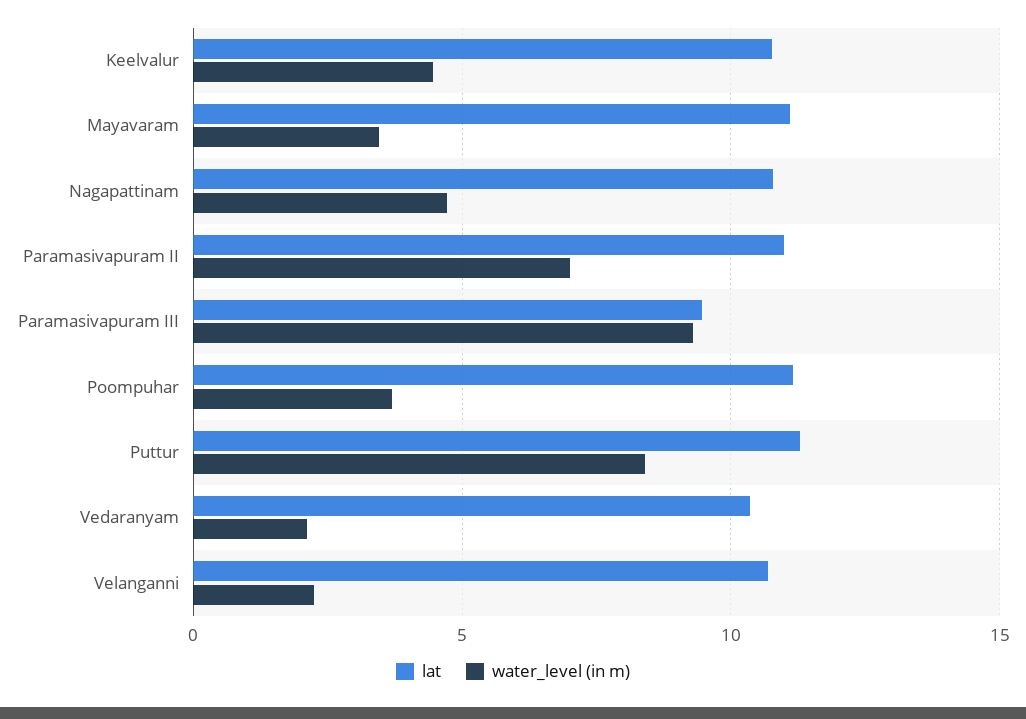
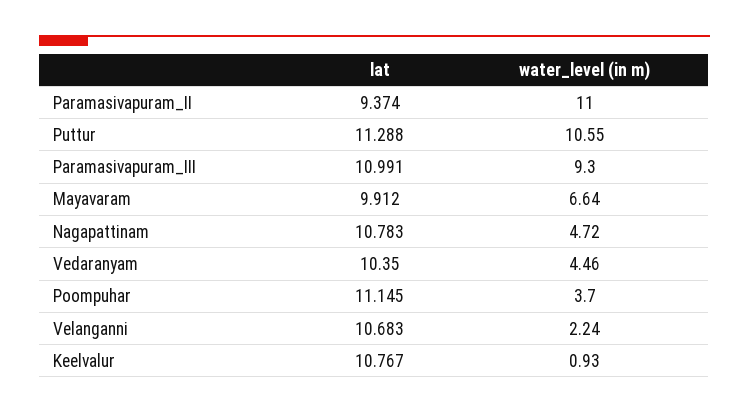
  {
    "lat": {
      "Keelvalur": 10.767,
-     "Mayavaram": 11,
+     "Mayavaram": 9.912,
      "Nagapattinam": 10.783,
-     "Paramasivapuram II": 11,
+     "Paramasivapuram II": 9.374,
-     "Paramasivapuram III": 9.5,
+     "Paramasivapuram III": 10.991,
      "Poompuhar": 11.145,
      "Puttur": 11.288,
      "Vedaranyam": 10.35,
      "Velanganni": 10.683
    },
    "water_level (in m)": {
-     "Keelvalur": 4.5,
+     "Keelvalur": 0.93,
-     "Mayavaram": 3.5,
+     "Mayavaram": 6.64,
      "Nagapattinam": 4.72,
-     "Paramasivapuram II": 7,
+     "Paramasivapuram II": 11,
      "Paramasivapuram III": 9.3,
      "Poompuhar": 3.7,
-     "Puttur": 8.5,
+     "Puttur": 10.55,
-     "Vedaranyam": 2,
+     "Vedaranyam": 4.46,
      "Velanganni": 2.24
    }
  }

